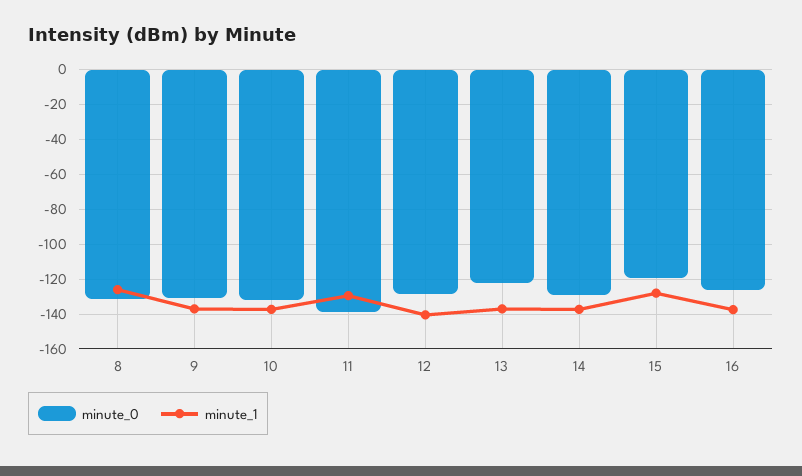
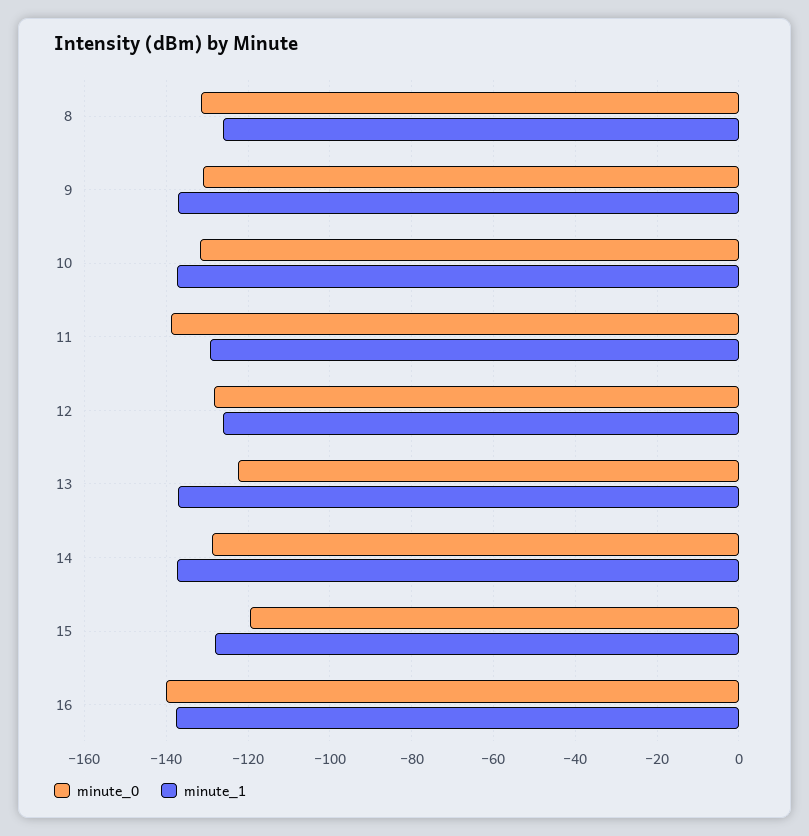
  {
    "minute_0": {
      "8": -132,
      "9": -132,
      "10": -132,
      "11": -138,
      "12": -128,
      "13": -122,
      "14": -128,
      "15": -120,
-     "16": -125
+     "16": -140
    },
    "minute_1": {
      "8": -126,
      "9": -138,
      "10": -138,
      "11": -130,
-     "12": -140,
+     "12": -126,
      "13": -138,
      "14": -138,
      "15": -128,
      "16": -138
    }
  }

